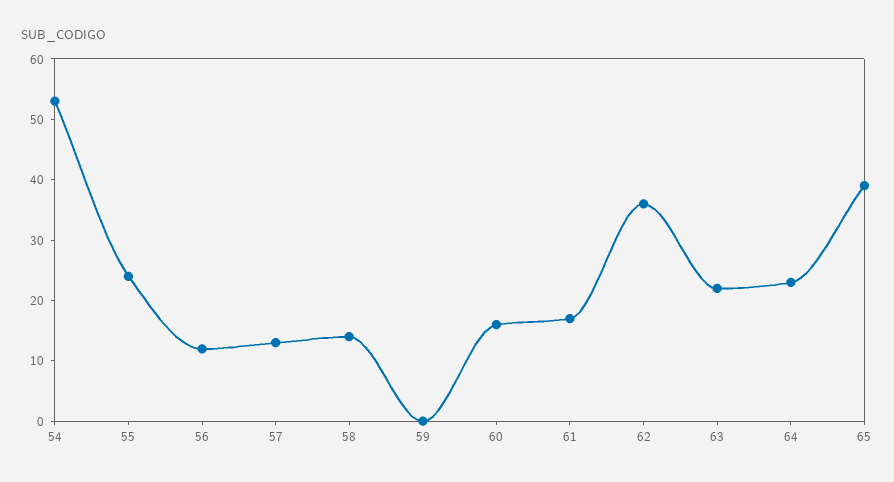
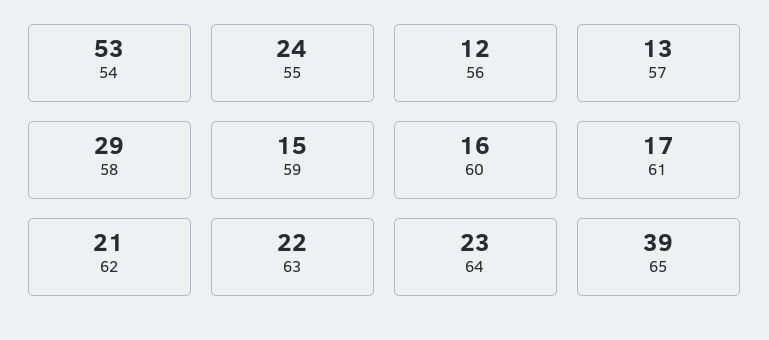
  {
    "54": 53,
    "55": 24,
    "56": 12,
    "57": 13,
-   "58": 15,
+   "58": 29,
-   "59": 0,
+   "59": 15,
    "60": 16,
    "61": 17,
-   "62": 35,
+   "62": 21,
    "63": 22,
    "64": 23,
    "65": 39
  }

